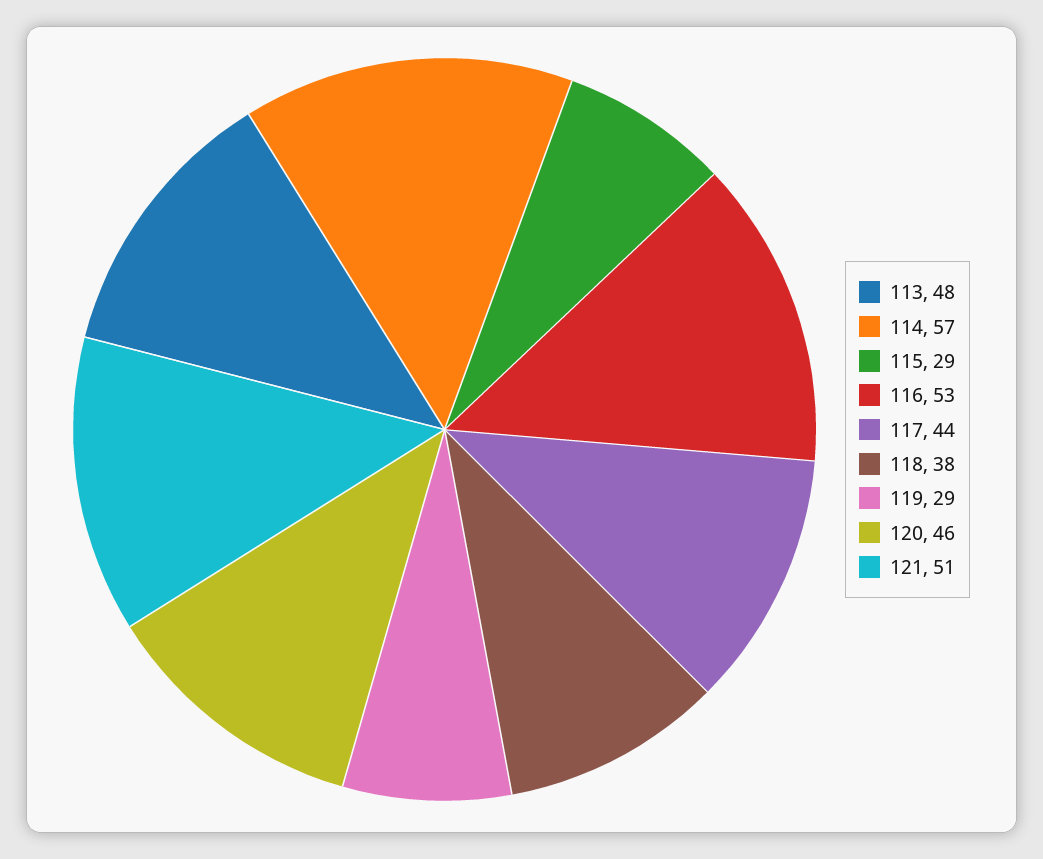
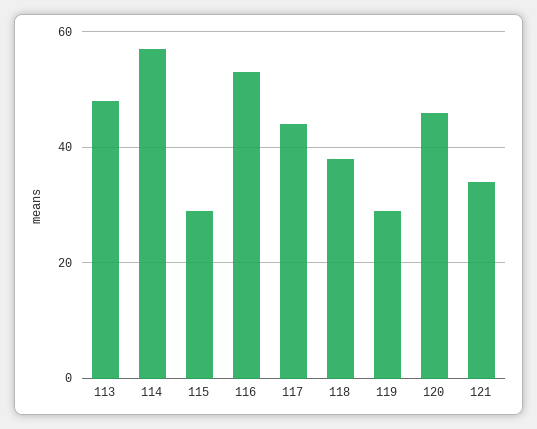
  {
    "113": 48,
    "114": 57,
    "115": 29,
    "116": 53,
    "117": 44,
    "118": 38,
    "119": 29,
    "120": 46,
-   "121": 51
+   "121": 35
  }

